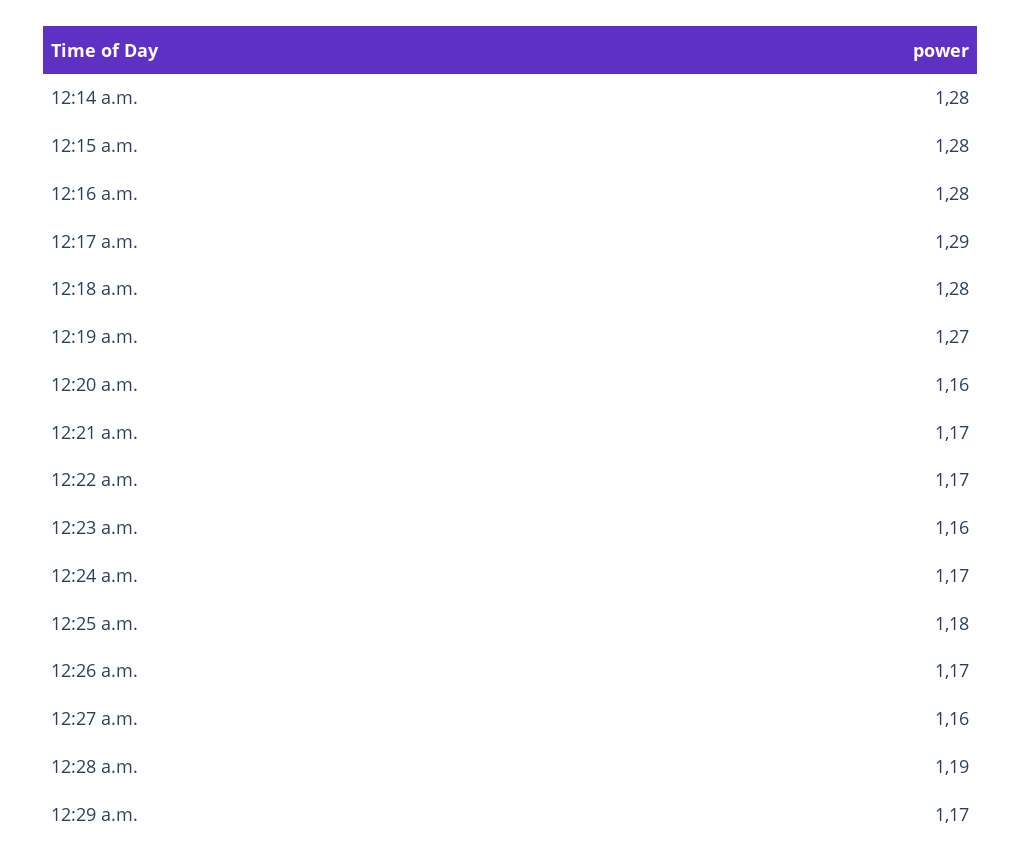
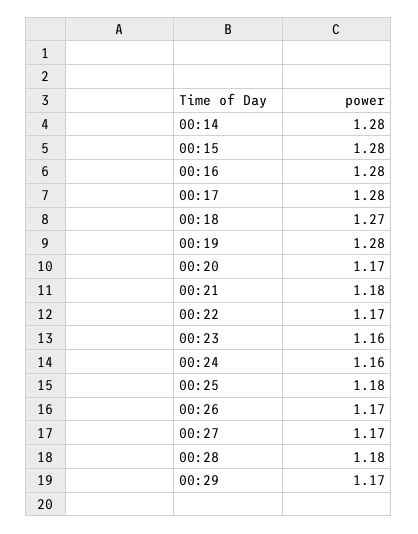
  {
    "12:14 a.m.": 1.28,
    "12:15 a.m.": 1.28,
    "12:16 a.m.": 1.28,
-   "12:17 a.m.": 1.29,
+   "12:17 a.m.": 1.28,
-   "12:18 a.m.": 1.28,
+   "12:18 a.m.": 1.27,
-   "12:19 a.m.": 1.27,
+   "12:19 a.m.": 1.28,
-   "12:20 a.m.": 1.16,
+   "12:20 a.m.": 1.17,
-   "12:21 a.m.": 1.17,
+   "12:21 a.m.": 1.18,
    "12:22 a.m.": 1.17,
    "12:23 a.m.": 1.16,
-   "12:24 a.m.": 1.17,
+   "12:24 a.m.": 1.16,
    "12:25 a.m.": 1.18,
    "12:26 a.m.": 1.17,
-   "12:27 a.m.": 1.16,
+   "12:27 a.m.": 1.17,
-   "12:28 a.m.": 1.19,
+   "12:28 a.m.": 1.18,
    "12:29 a.m.": 1.17
  }

